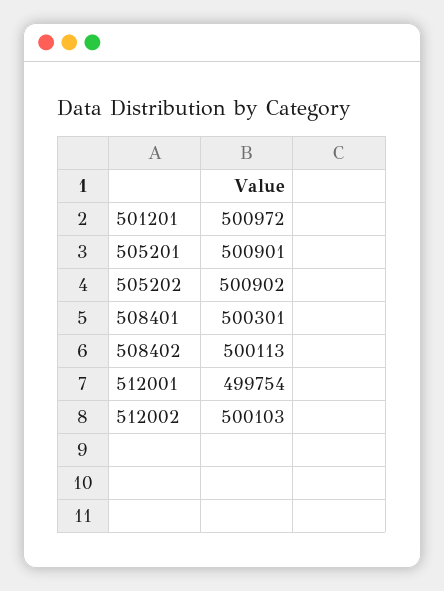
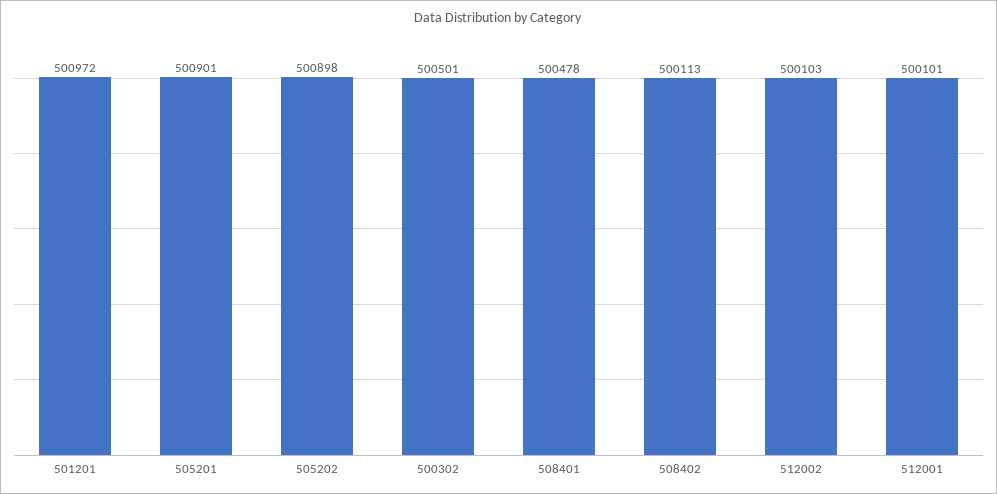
  {
    "501201": 500972,
    "505201": 500901,
-   "505202": 500902,
+   "505202": 500898,
-   "508401": 500301,
+   "508401": 500478,
    "508402": 500113,
-   "512001": 499754,
+   "512001": 500101,
-   "512002": 500103
+   "512002": 500103,
+   "500302": 500501
  }

